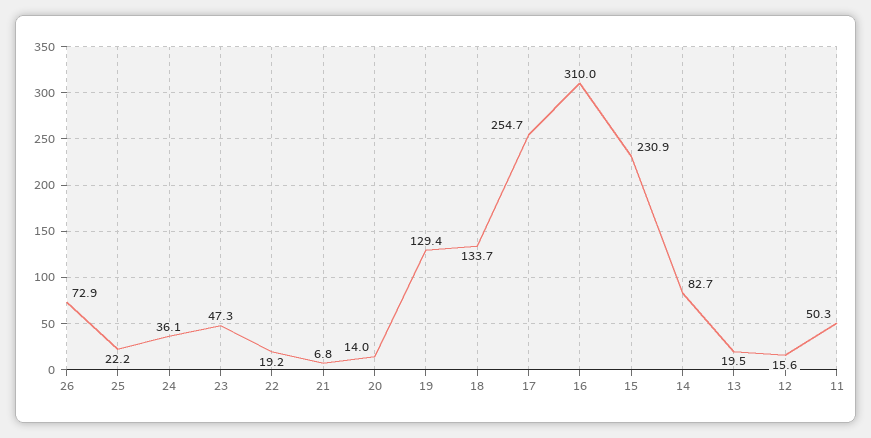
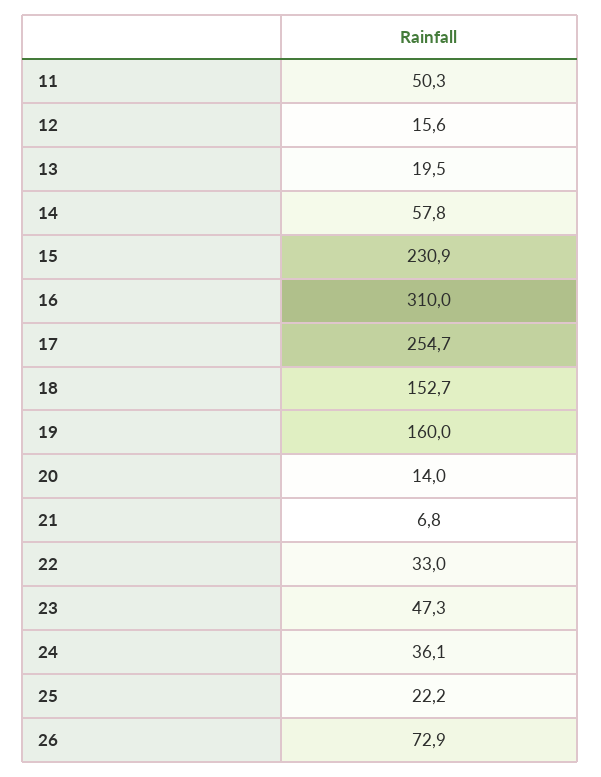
  {
    "26": 72.9,
    "25": 22.2,
    "24": 36.1,
    "23": 47.3,
-   "22": 19.2,
+   "22": 33,
    "21": 6.8,
    "20": 14,
-   "19": 129.4,
+   "19": 160,
-   "18": 133.7,
+   "18": 152.7,
    "17": 254.7,
    "16": 310,
    "15": 230.9,
-   "14": 82.7,
+   "14": 57.8,
    "13": 19.5,
    "12": 15.6,
    "11": 50.3
  }

